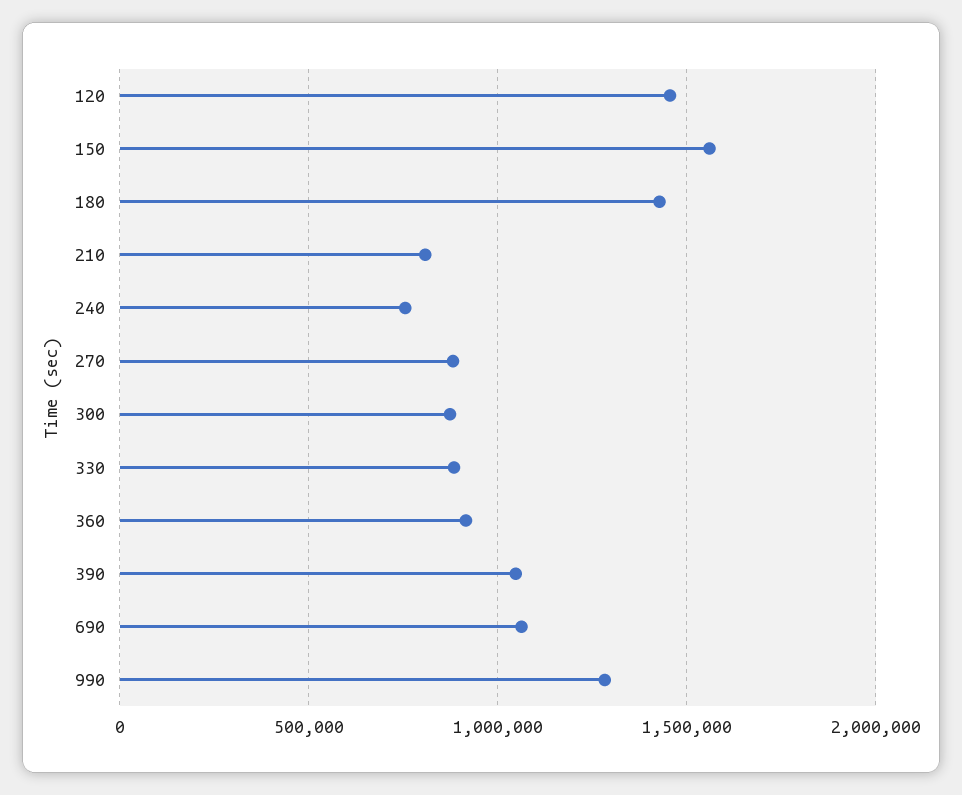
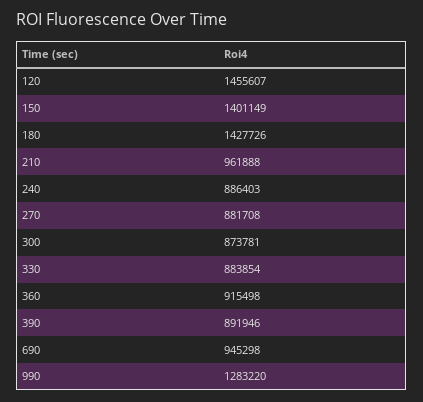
  {
    "120": 1455607,
-   "150": 1550000,
+   "150": 1401149,
    "180": 1427726,
-   "210": 800000,
+   "210": 961888,
-   "240": 750000,
+   "240": 886403,
    "270": 881708,
    "300": 873781,
    "330": 883854,
    "360": 915498,
-   "390": 1050000,
+   "390": 891946,
-   "690": 1050000,
+   "690": 945298,
    "990": 1283220
  }

